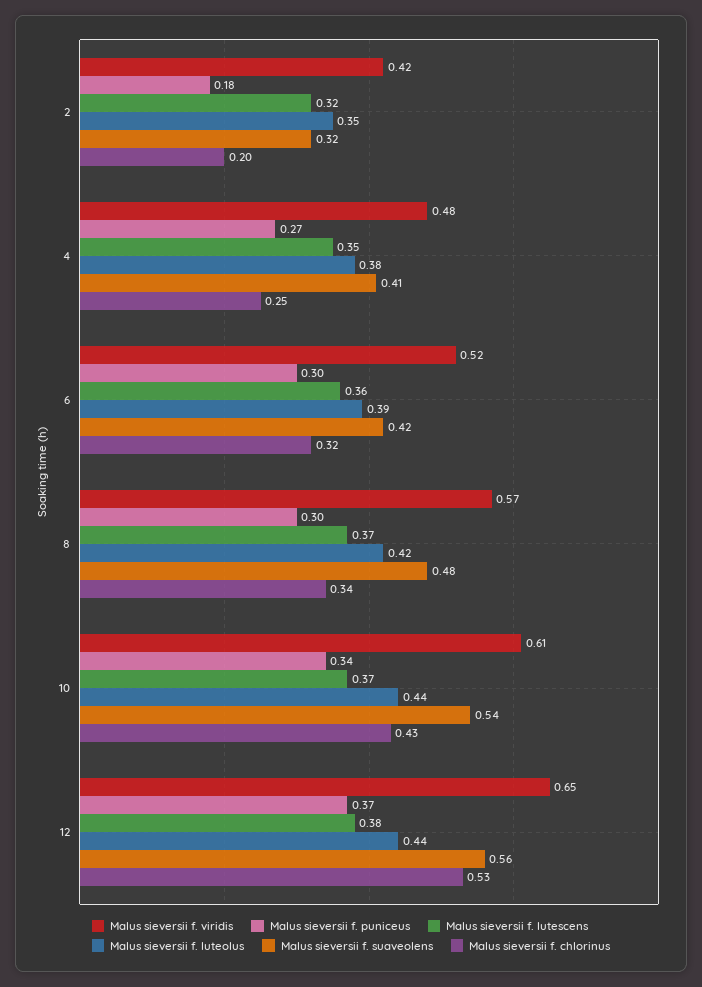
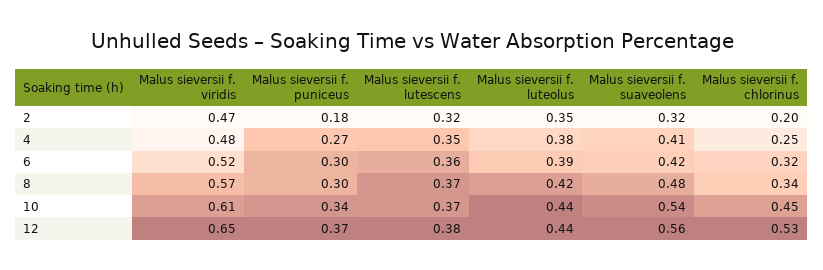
  {
    "Malus sieversii f. viridis": {
-     "2": 0.42,
+     "2": 0.47,
      "4": 0.48,
      "6": 0.52,
      "8": 0.57,
      "10": 0.61,
      "12": 0.65
    },
    "Malus sieversii f. puniceus": {
      "2": 0.18,
      "4": 0.27,
      "6": 0.3,
      "8": 0.3,
      "10": 0.34,
      "12": 0.37
    },
    "Malus sieversii f. lutescens": {
      "2": 0.32,
      "4": 0.35,
      "6": 0.36,
      "8": 0.37,
      "10": 0.37,
      "12": 0.38
    },
    "Malus sieversii f. luteolus": {
      "2": 0.35,
      "4": 0.38,
      "6": 0.39,
      "8": 0.42,
      "10": 0.44,
      "12": 0.44
    },
    "Malus sieversii f. suaveolens": {
      "2": 0.32,
      "4": 0.41,
      "6": 0.42,
      "8": 0.48,
      "10": 0.54,
      "12": 0.56
    },
    "Malus sieversii f. chlorinus": {
      "2": 0.2,
      "4": 0.25,
      "6": 0.32,
      "8": 0.34,
-     "10": 0.43,
+     "10": 0.45,
      "12": 0.53
    }
  }

